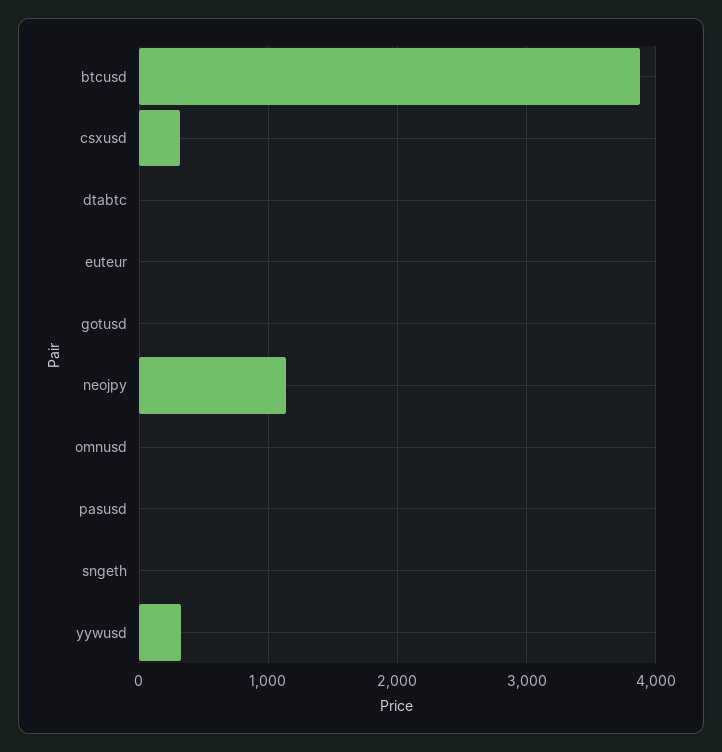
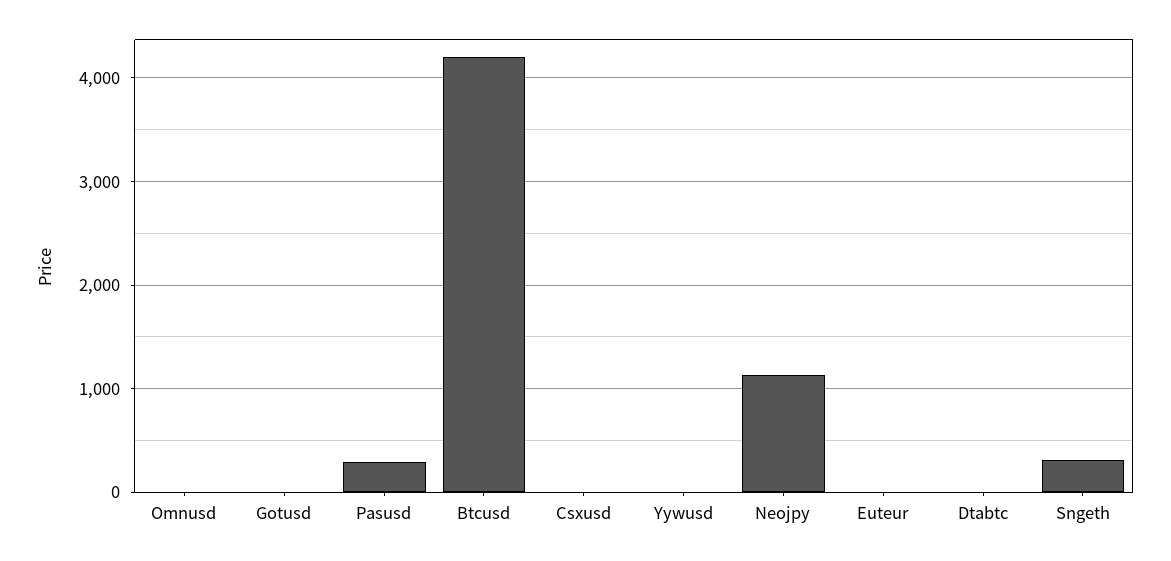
  {
-   "btcusd": 3900,
+   "btcusd": 4200,
-   "csxusd": 300,
+   "csxusd": 0,
    "dtabtc": 0,
    "euteur": 0,
    "gotusd": 0,
    "neojpy": 1100,
    "omnusd": 0,
-   "pasusd": 0,
+   "pasusd": 300,
-   "sngeth": 0,
+   "sngeth": 300,
-   "yywusd": 300
+   "yywusd": 0
  }

